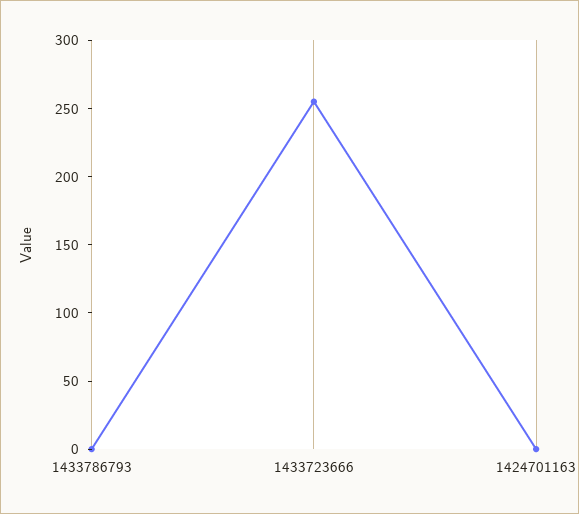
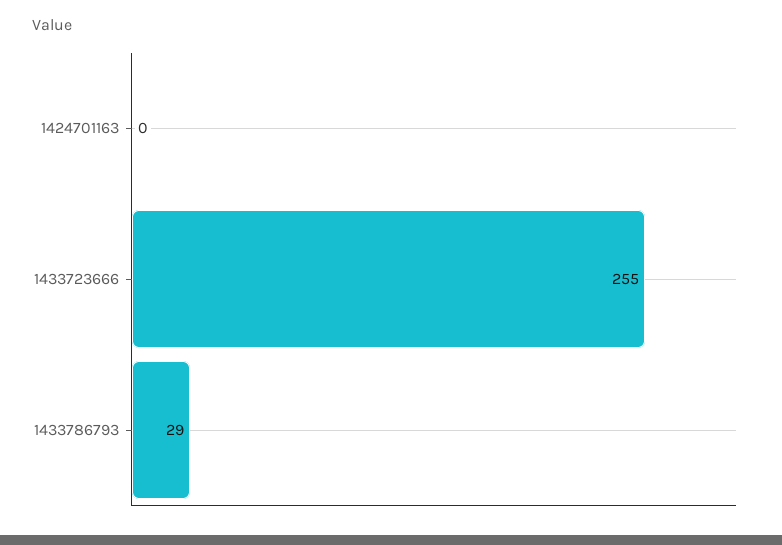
  {
-   "1433786793": 0,
+   "1433786793": 29,
    "1433723666": 255,
    "1424701163": 0
  }

